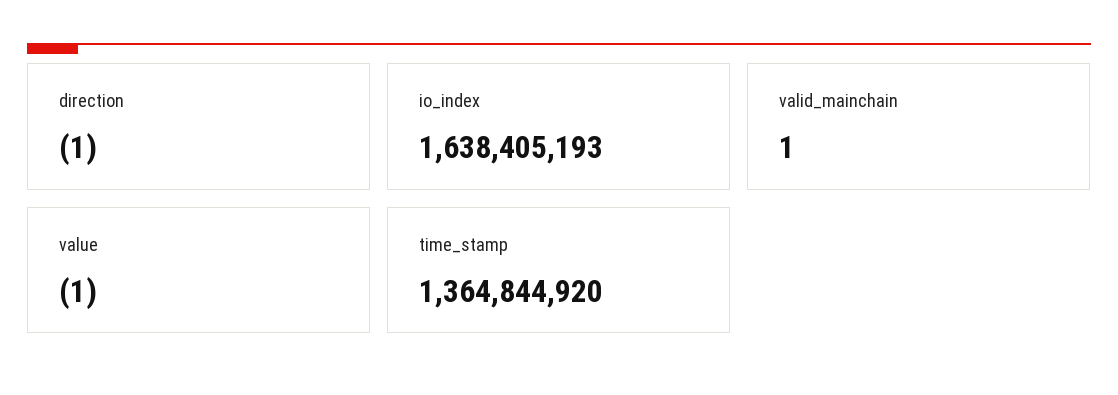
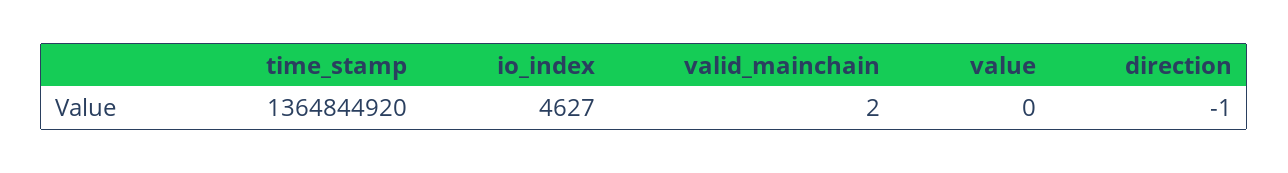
  {
    "direction": -1,
-   "io_index": 1638405193,
+   "io_index": 4627,
-   "valid_mainchain": 1,
+   "valid_mainchain": 2,
-   "value": -1,
+   "value": 0,
    "time_stamp": 1364844920
  }

